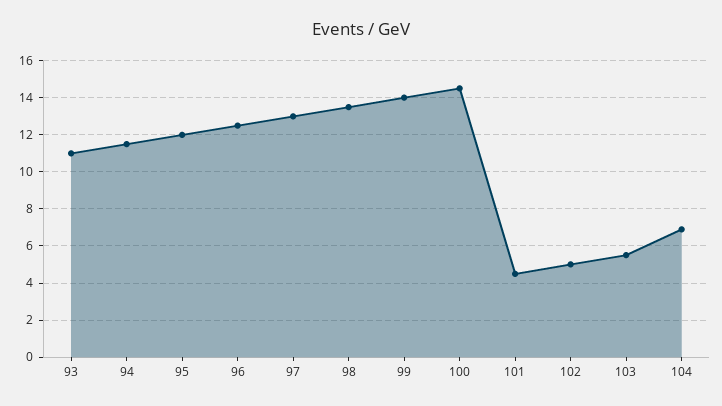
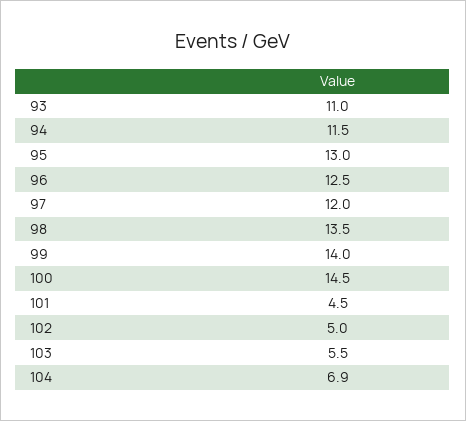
  {
    "93": 11,
    "94": 11.5,
-   "95": 12,
+   "95": 13,
    "96": 12.5,
-   "97": 13,
+   "97": 12,
    "98": 13.5,
    "99": 14,
    "100": 14.5,
    "101": 4.5,
    "102": 5,
    "103": 5.5,
    "104": 6.9
  }

